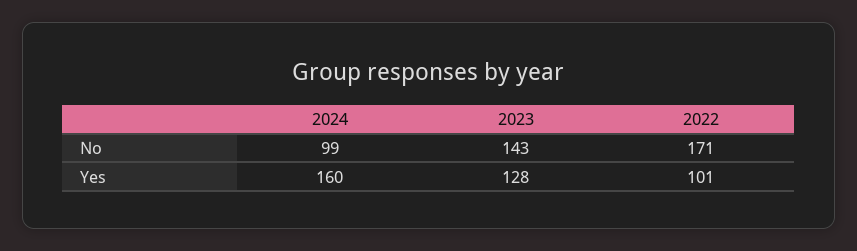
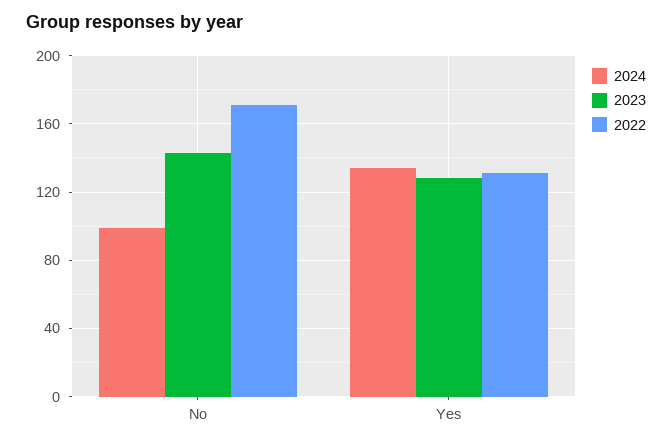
  {
    "2024": {
      "No": 99,
-     "Yes": 160
+     "Yes": 135
    },
    "2023": {
      "No": 143,
      "Yes": 128
    },
    "2022": {
      "No": 171,
-     "Yes": 101
+     "Yes": 130
    }
  }

